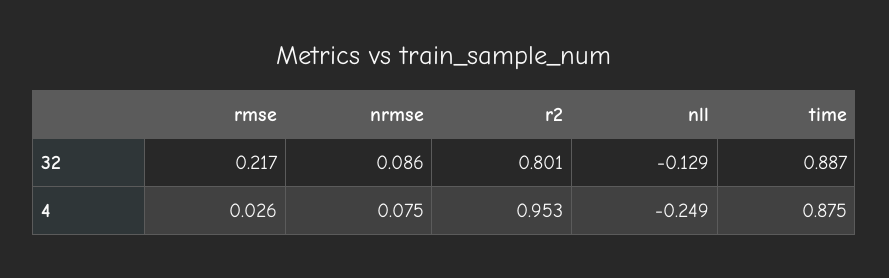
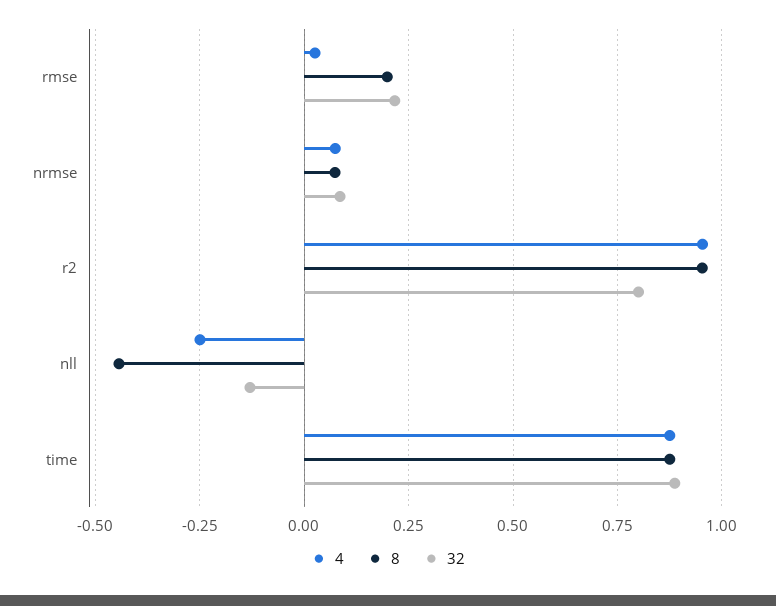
  {
    "32": {
      "rmse": 0.217,
      "nrmse": 0.086,
      "r2": 0.801,
      "nll": -0.129,
      "time": 0.887
    },
    "4": {
      "rmse": 0.026,
      "nrmse": 0.075,
      "r2": 0.953,
      "nll": -0.249,
      "time": 0.875
-   }
+   },
+   "8": {
+     "rmse": 0.2,
+     "nrmse": 0.075,
+     "r2": 0.95,
+     "nll": -0.45,
+     "time": 0.875
+   }
  }

